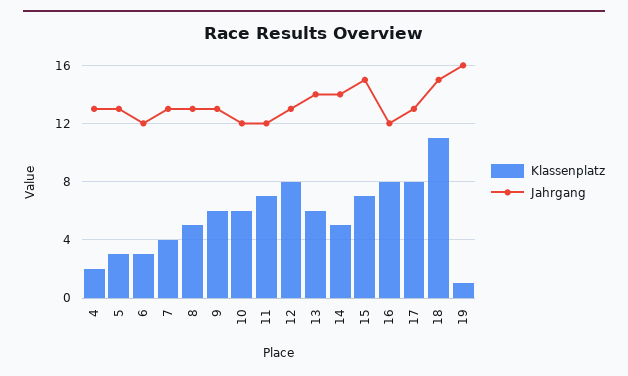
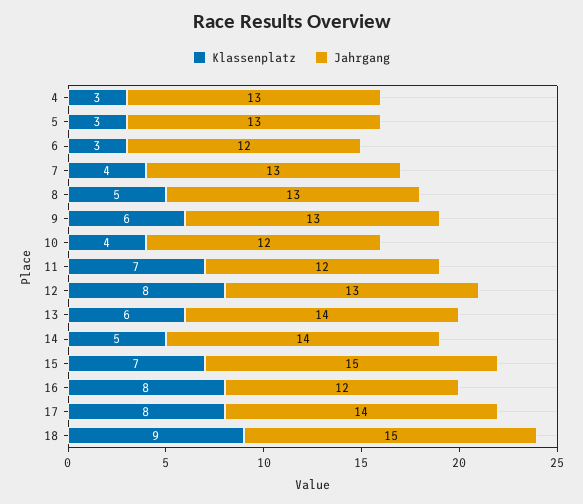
  {
    "Klassenplatz": {
-     "4": 2,
+     "4": 3,
      "5": 3,
      "6": 3,
      "7": 4,
      "8": 5,
      "9": 6,
-     "10": 6,
+     "10": 4,
      "11": 7,
      "12": 8,
      "13": 6,
      "14": 5,
      "15": 7,
      "16": 8,
      "17": 8,
-     "18": 11,
+     "18": 9
-     "19": 1
    },
    "Jahrgang": {
      "4": 13,
      "5": 13,
      "6": 12,
      "7": 13,
      "8": 13,
      "9": 13,
      "10": 12,
      "11": 12,
      "12": 13,
      "13": 14,
      "14": 14,
      "15": 15,
      "16": 12,
-     "17": 13,
+     "17": 14,
-     "18": 15,
+     "18": 15
-     "19": 16
    }
  }

